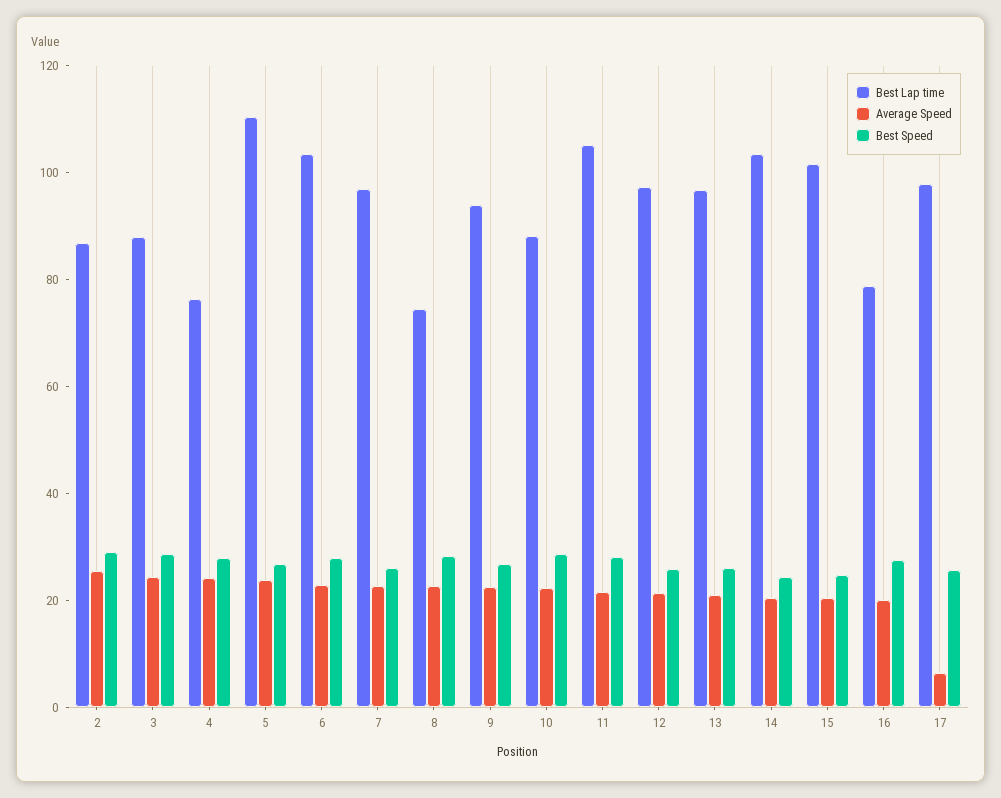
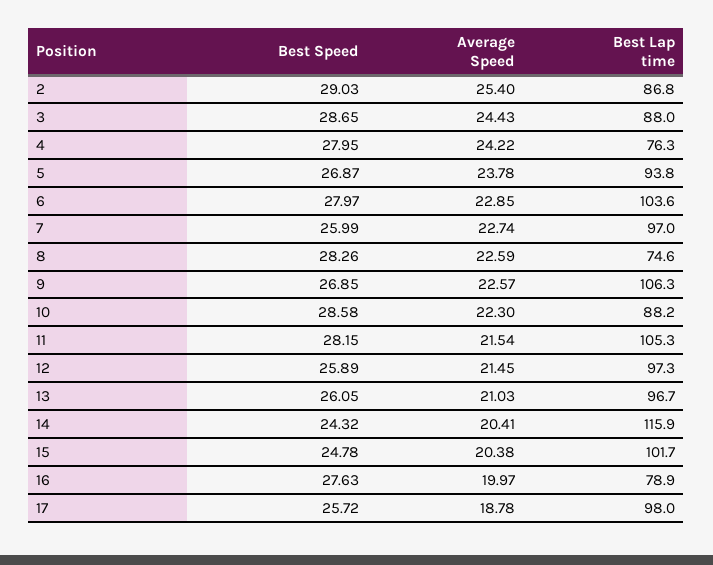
  {
    "Best Lap time": {
      "2": 86.8,
      "3": 88,
      "4": 76.3,
-     "5": 110,
+     "5": 93.8,
      "6": 103.6,
      "7": 97,
      "8": 74.6,
-     "9": 95,
+     "9": 106.3,
      "10": 88.2,
      "11": 105.3,
      "12": 97.3,
      "13": 96.7,
-     "14": 105,
+     "14": 115.9,
      "15": 101.7,
      "16": 78.9,
      "17": 98
    },
    "Average Speed": {
      "2": 25.4,
      "3": 24.43,
      "4": 24.22,
      "5": 23.78,
      "6": 22.85,
      "7": 22.74,
      "8": 22.59,
      "9": 22.57,
      "10": 22.3,
      "11": 21.54,
      "12": 21.45,
      "13": 21.03,
      "14": 20.41,
      "15": 20.38,
      "16": 19.97,
-     "17": 5
+     "17": 18.78
    },
    "Best Speed": {
      "2": 29.03,
      "3": 28.65,
      "4": 27.95,
      "5": 26.87,
      "6": 27.97,
      "7": 25.99,
      "8": 28.26,
      "9": 26.85,
      "10": 28.58,
      "11": 28.15,
      "12": 25.89,
      "13": 26.05,
      "14": 24.32,
      "15": 24.78,
      "16": 27.63,
      "17": 25.72
    }
  }

